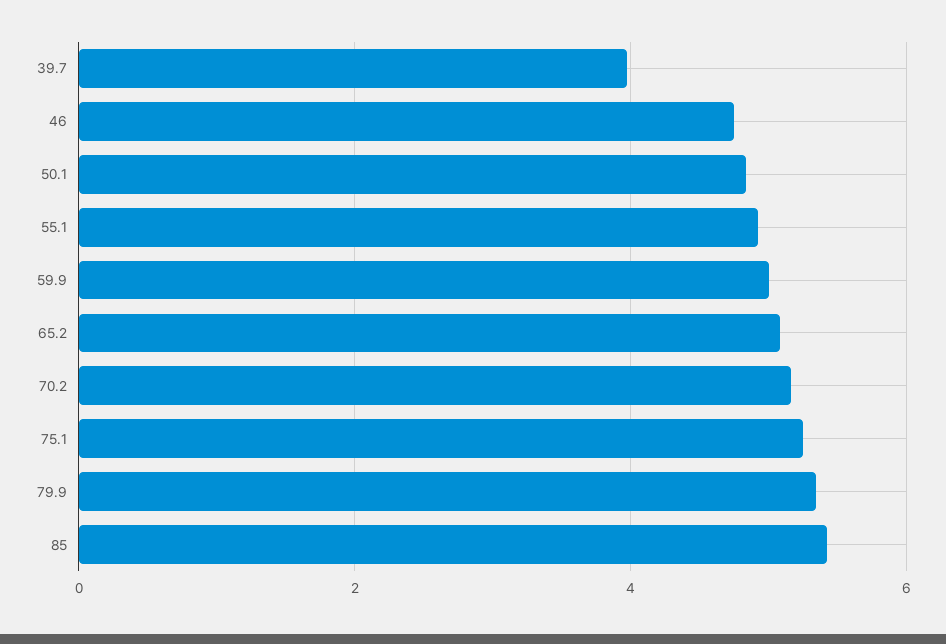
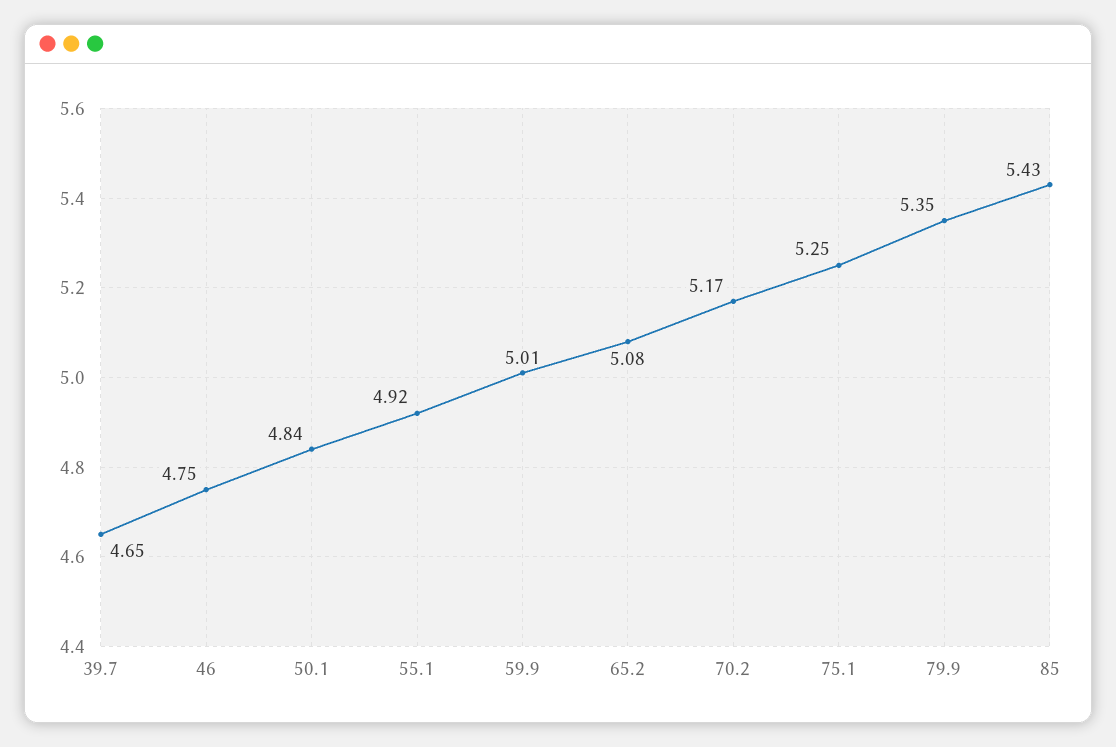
  {
-   "39.7": 4,
+   "39.7": 4.65,
    "46": 4.75,
    "50.1": 4.84,
    "55.1": 4.92,
    "59.9": 5.01,
    "65.2": 5.08,
    "70.2": 5.17,
    "75.1": 5.25,
    "79.9": 5.35,
    "85": 5.43
  }

